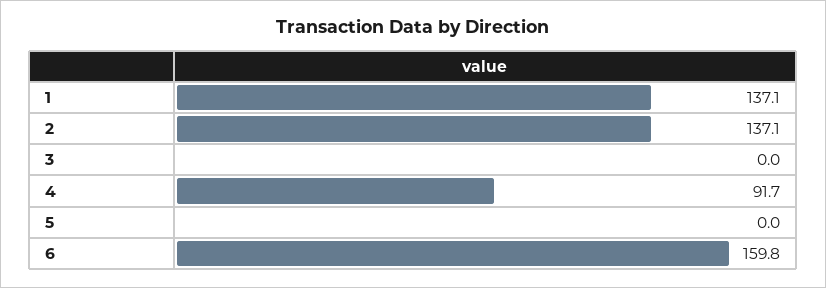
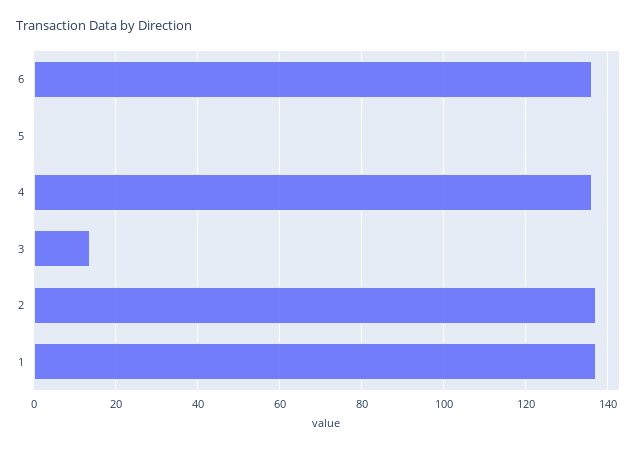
  {
    "1": 137.1,
    "2": 137.1,
-   "3": 0,
+   "3": 14,
-   "4": 91.7,
+   "4": 136,
    "5": 0,
-   "6": 159.8
+   "6": 136
  }

